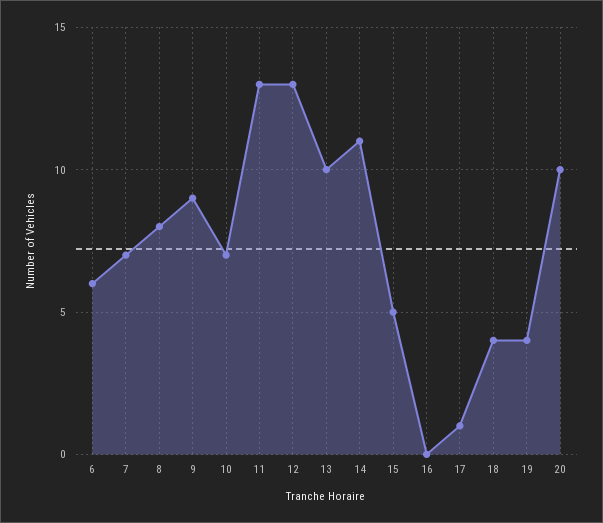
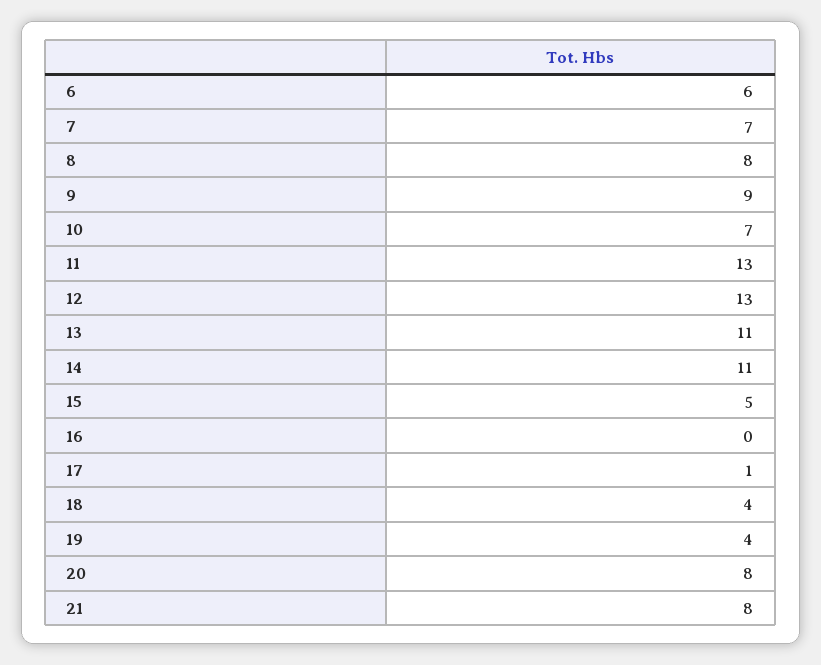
  {
    "6": 6,
    "7": 7,
    "8": 8,
    "9": 9,
    "10": 7,
    "11": 13,
    "12": 13,
-   "13": 10,
+   "13": 11,
    "14": 11,
    "15": 5,
    "16": 0,
    "17": 1,
    "18": 4,
    "19": 4,
-   "20": 10
+   "20": 8,
+   "21": 8
  }

